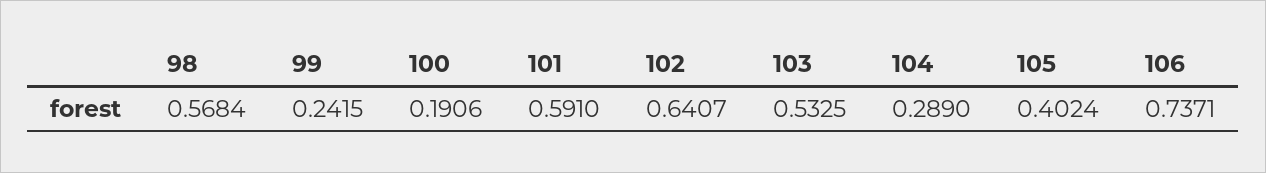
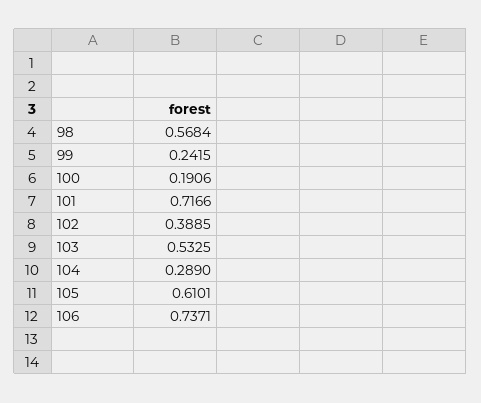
  {
    "98": 0.5684,
    "99": 0.2415,
    "100": 0.1906,
-   "101": 0.591,
+   "101": 0.7166,
-   "102": 0.6407,
+   "102": 0.3885,
    "103": 0.5325,
    "104": 0.289,
-   "105": 0.4024,
+   "105": 0.6101,
    "106": 0.7371
  }

